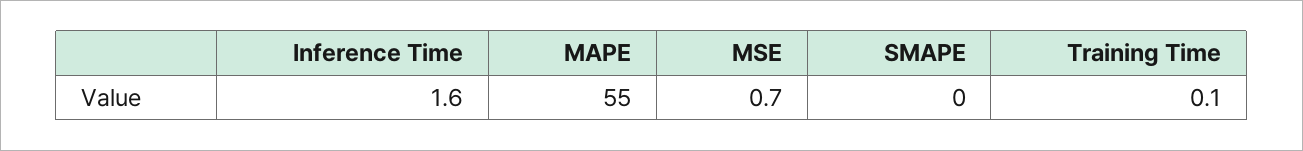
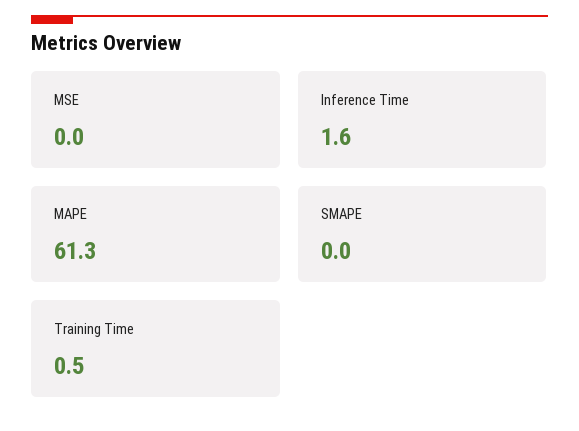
  {
    "Inference Time": 1.6,
-   "MAPE": 55,
+   "MAPE": 61.3,
-   "MSE": 0.7,
+   "MSE": 0,
    "SMAPE": 0,
-   "Training Time": 0.1
+   "Training Time": 0.5
  }

